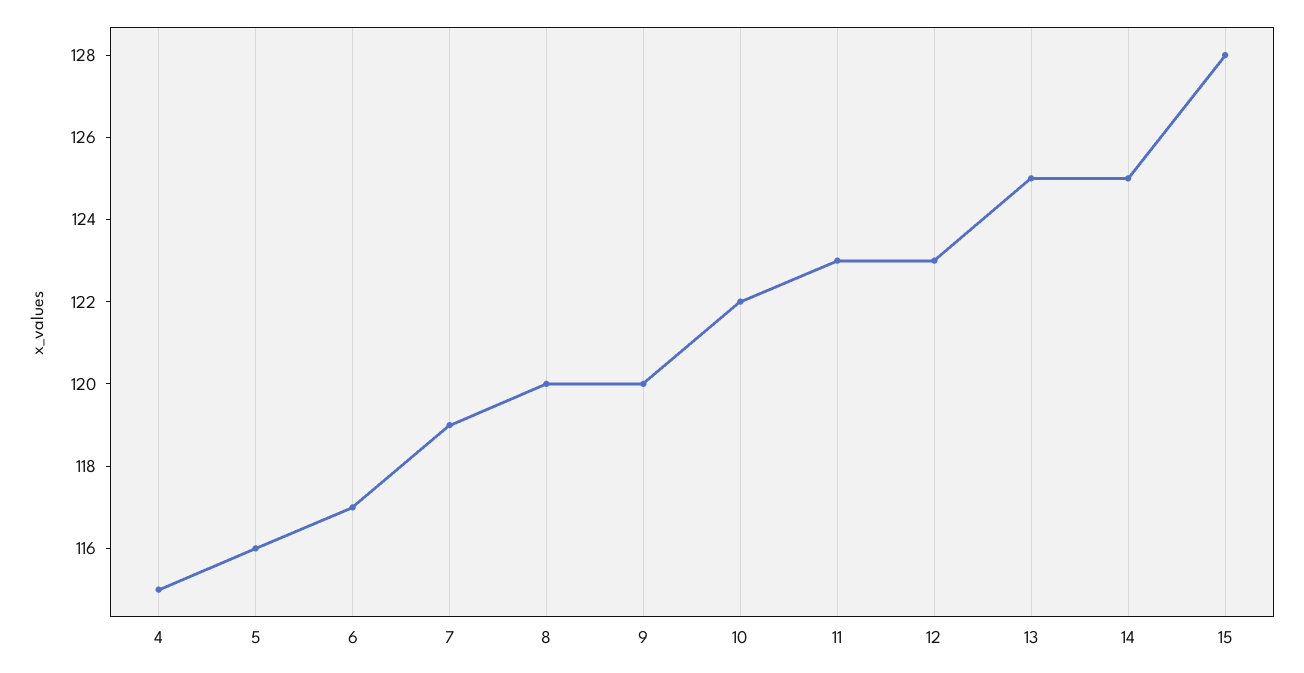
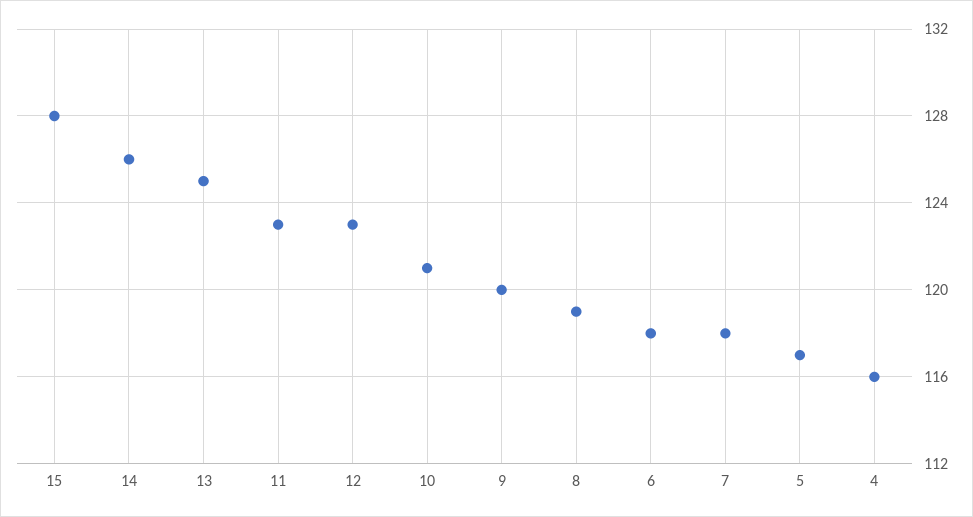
  {
-   "4": 115,
+   "4": 116,
-   "5": 116,
+   "5": 117,
-   "6": 117,
+   "6": 118,
-   "7": 119,
+   "7": 118,
-   "8": 120,
+   "8": 119,
    "9": 120,
-   "10": 122,
+   "10": 121,
    "11": 123,
    "12": 123,
    "13": 125,
-   "14": 125,
+   "14": 126,
    "15": 128
  }

